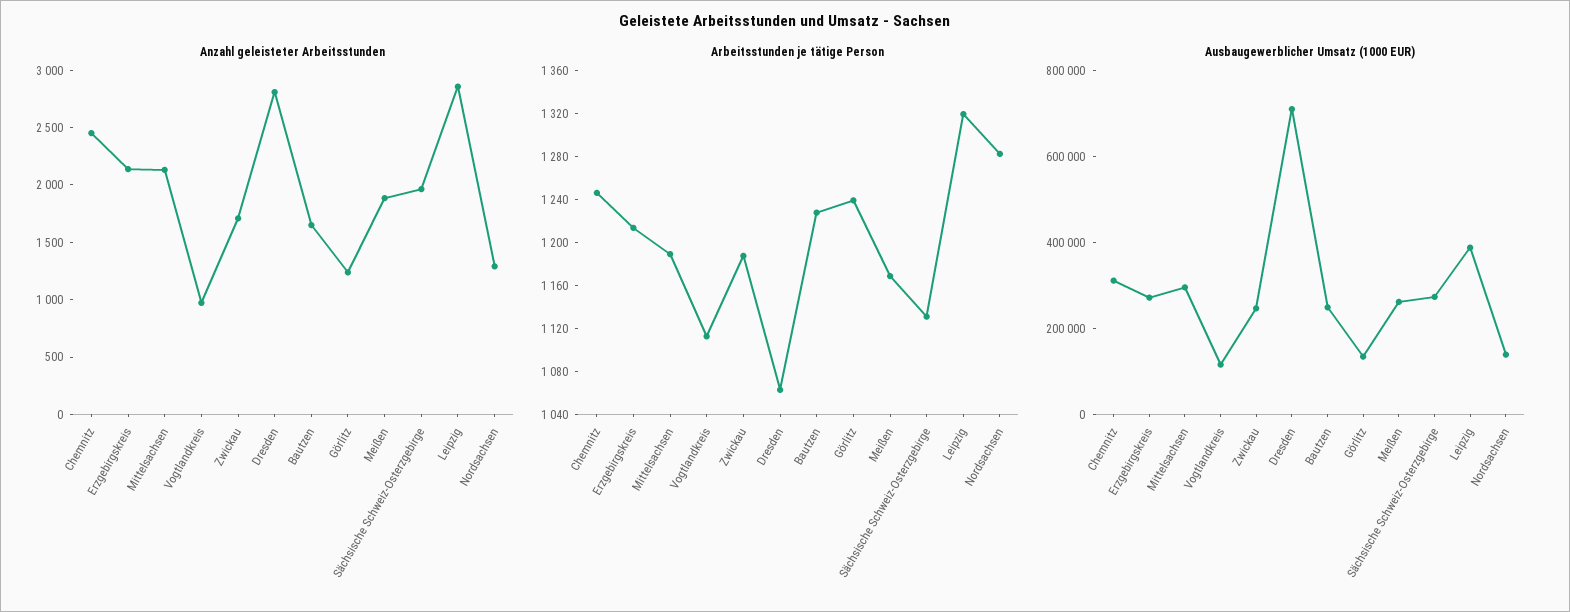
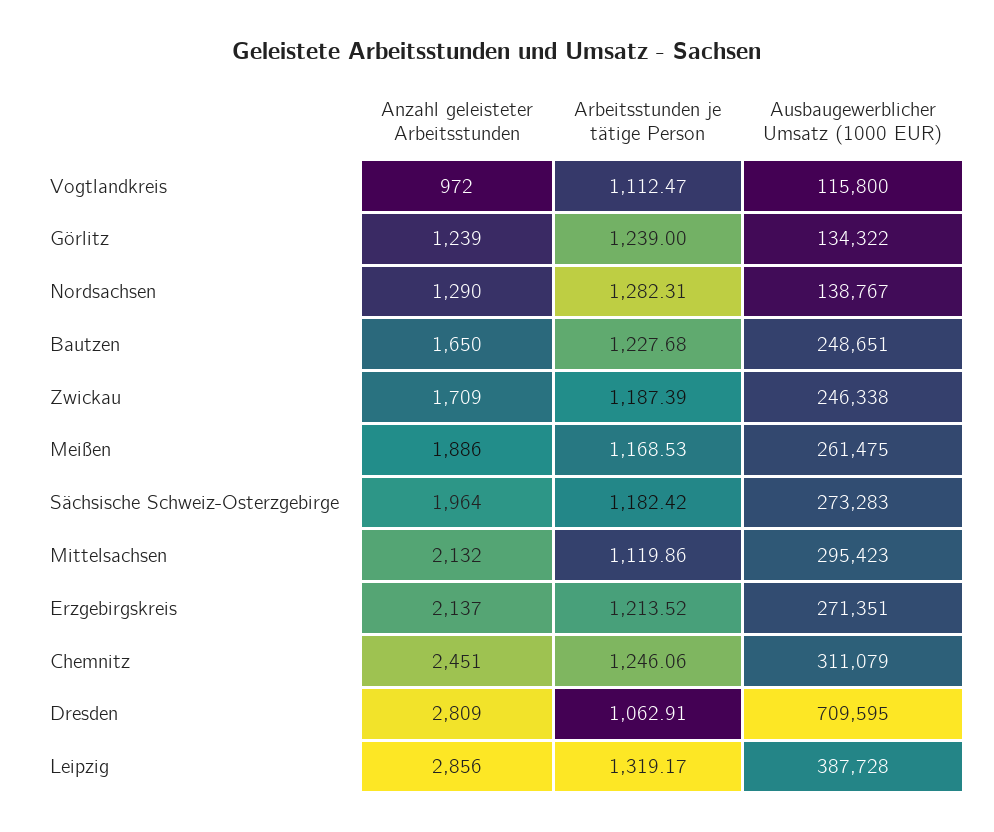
  {
    "Anzahl geleisteter Arbeitsstunden": {
      "Chemnitz": 2451,
      "Erzgebirgskreis": 2137,
      "Mittelsachsen": 2132,
      "Vogtlandkreis": 972,
      "Zwickau": 1709,
      "Dresden": 2809,
      "Bautzen": 1650,
      "Görlitz": 1239,
      "Meißen": 1886,
      "Sächsische Schweiz-Osterzgebirge": 1964,
      "Leipzig": 2856,
      "Nordsachsen": 1290
    },
    "Arbeitsstunden je tätige Person": {
      "Chemnitz": 1246.06,
      "Erzgebirgskreis": 1213.52,
-     "Mittelsachsen": 1190,
+     "Mittelsachsen": 1119.86,
      "Vogtlandkreis": 1112.47,
      "Zwickau": 1187.39,
      "Dresden": 1062.91,
      "Bautzen": 1227.68,
      "Görlitz": 1239,
      "Meißen": 1168.53,
-     "Sächsische Schweiz-Osterzgebirge": 1130,
+     "Sächsische Schweiz-Osterzgebirge": 1182.42,
      "Leipzig": 1319.17,
      "Nordsachsen": 1282.31
    },
    "Ausbaugewerblicher Umsatz (1000 EUR)": {
      "Chemnitz": 311079,
      "Erzgebirgskreis": 271351,
      "Mittelsachsen": 295423,
      "Vogtlandkreis": 115800,
      "Zwickau": 246338,
      "Dresden": 709595,
      "Bautzen": 248651,
      "Görlitz": 134322,
      "Meißen": 261475,
      "Sächsische Schweiz-Osterzgebirge": 273283,
      "Leipzig": 387728,
      "Nordsachsen": 138767
    }
  }

